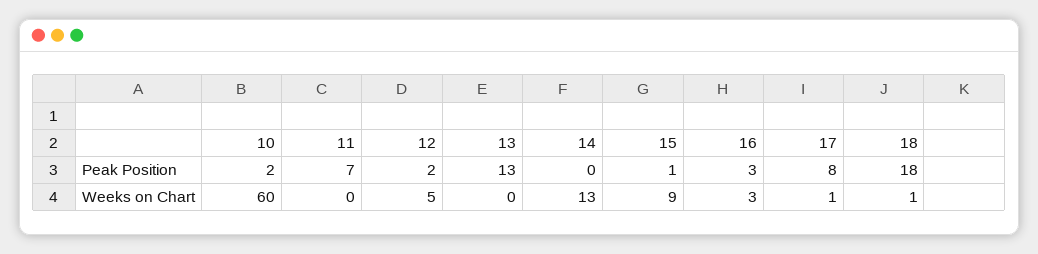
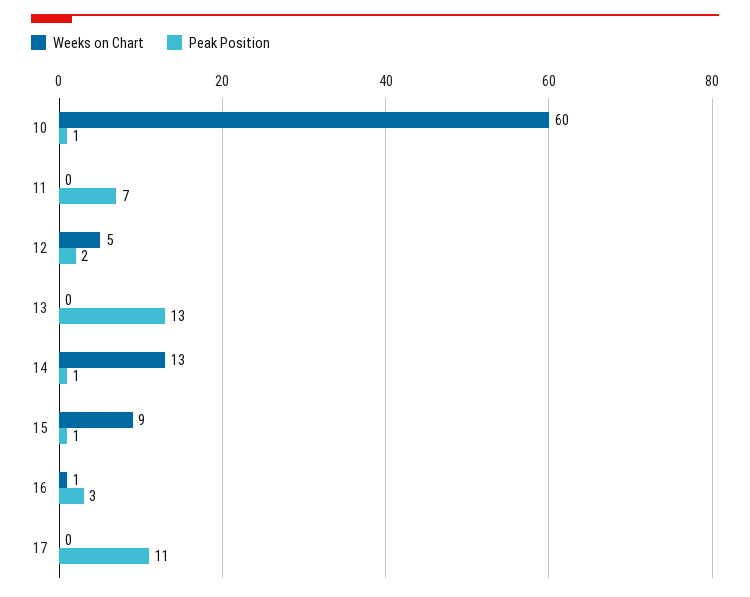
  {
    "Peak Position": {
-     "10": 2,
+     "10": 1,
      "11": 7,
      "12": 2,
      "13": 13,
-     "14": 0,
+     "14": 1,
      "15": 1,
      "16": 3,
-     "17": 8,
+     "17": 11
-     "18": 18
    },
    "Weeks on Chart": {
      "10": 60,
      "11": 0,
      "12": 5,
      "13": 0,
      "14": 13,
      "15": 9,
-     "16": 3,
+     "16": 1,
-     "17": 1,
+     "17": 0
-     "18": 1
    }
  }

